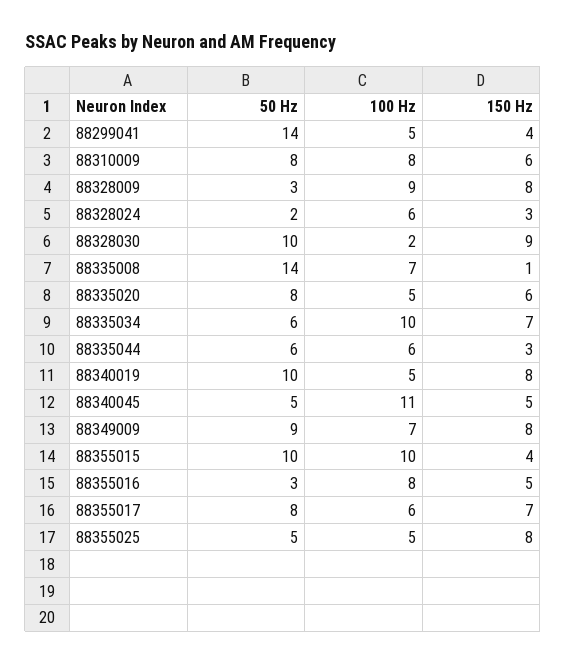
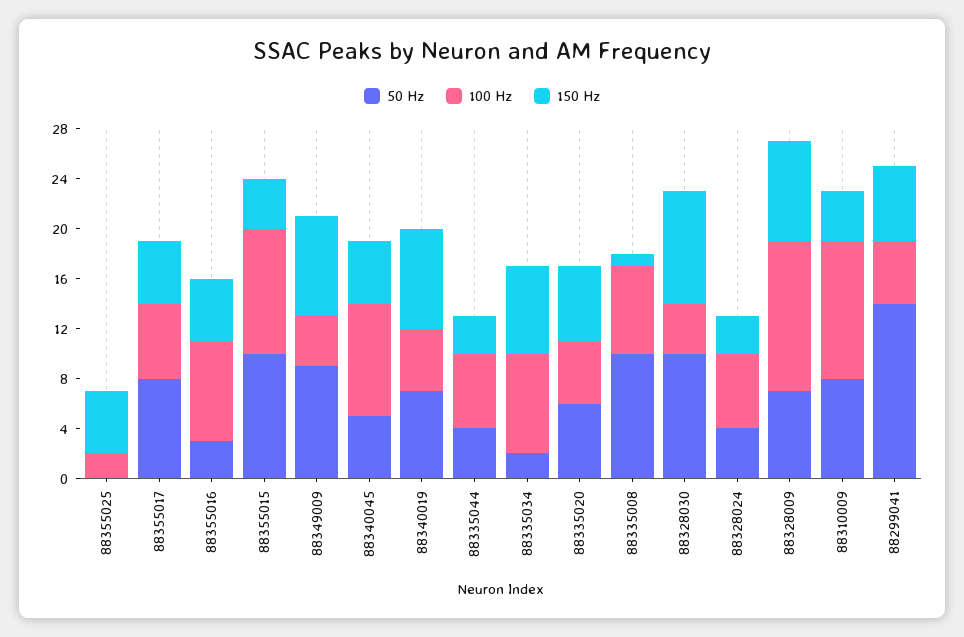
  {
    "50 Hz": {
      "88299041": 14,
      "88310009": 8,
-     "88328009": 3,
+     "88328009": 7,
-     "88328024": 2,
+     "88328024": 4,
      "88328030": 10,
-     "88335008": 14,
+     "88335008": 10,
-     "88335020": 8,
+     "88335020": 6,
-     "88335034": 6,
+     "88335034": 2,
-     "88335044": 6,
+     "88335044": 4,
-     "88340019": 10,
+     "88340019": 7,
      "88340045": 5,
      "88349009": 9,
      "88355015": 10,
      "88355016": 3,
      "88355017": 8,
-     "88355025": 5
+     "88355025": 0
    },
    "100 Hz": {
      "88299041": 5,
-     "88310009": 8,
+     "88310009": 11,
-     "88328009": 9,
+     "88328009": 12,
      "88328024": 6,
-     "88328030": 2,
+     "88328030": 4,
      "88335008": 7,
      "88335020": 5,
-     "88335034": 10,
+     "88335034": 8,
      "88335044": 6,
      "88340019": 5,
-     "88340045": 11,
+     "88340045": 9,
-     "88349009": 7,
+     "88349009": 4,
      "88355015": 10,
      "88355016": 8,
      "88355017": 6,
-     "88355025": 5
+     "88355025": 2
    },
    "150 Hz": {
-     "88299041": 4,
+     "88299041": 6,
-     "88310009": 6,
+     "88310009": 4,
      "88328009": 8,
      "88328024": 3,
      "88328030": 9,
      "88335008": 1,
      "88335020": 6,
      "88335034": 7,
      "88335044": 3,
      "88340019": 8,
      "88340045": 5,
      "88349009": 8,
      "88355015": 4,
      "88355016": 5,
-     "88355017": 7,
+     "88355017": 5,
-     "88355025": 8
+     "88355025": 5
    }
  }

